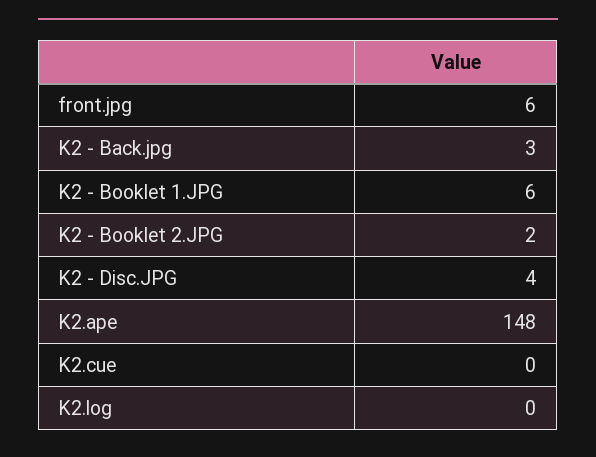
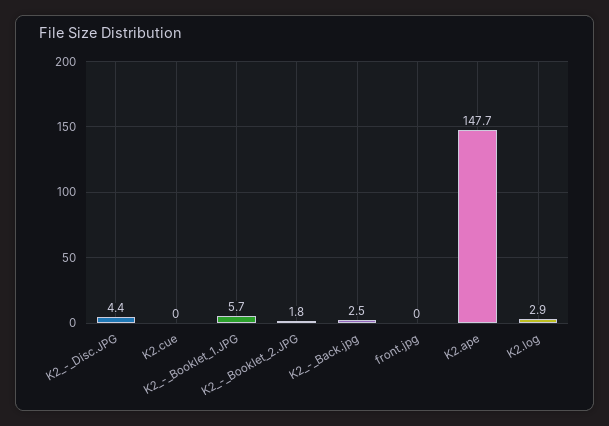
  {
-   "front.jpg": 6,
+   "front.jpg": 0,
    "K2 - Back.jpg": 2.5,
    "K2 - Booklet 1.JPG": 5.7,
    "K2 - Booklet 2.JPG": 1.8,
    "K2 - Disc.JPG": 4.4,
    "K2.ape": 147.7,
    "K2.cue": 0,
-   "K2.log": 0
+   "K2.log": 2.9
  }

